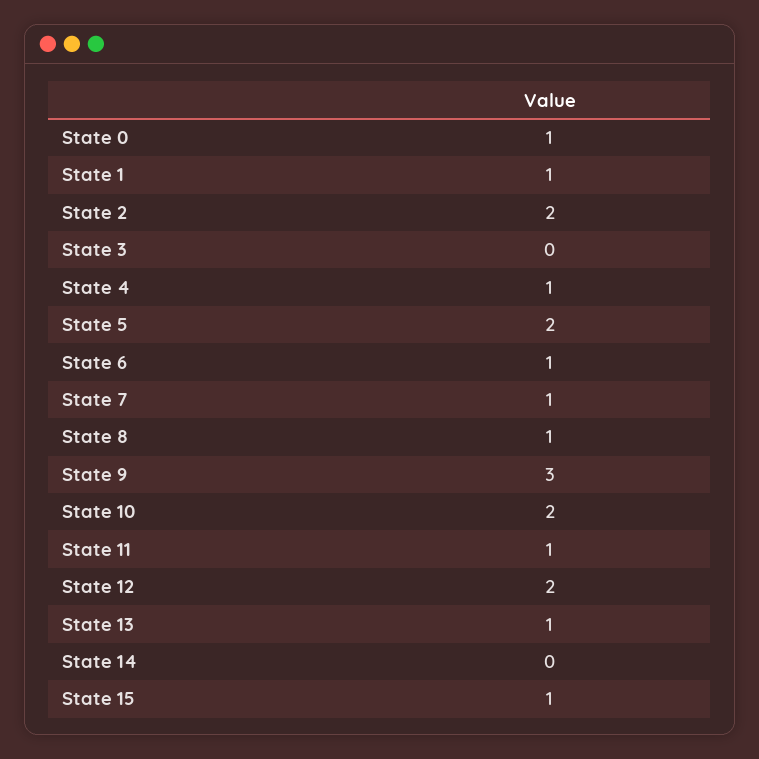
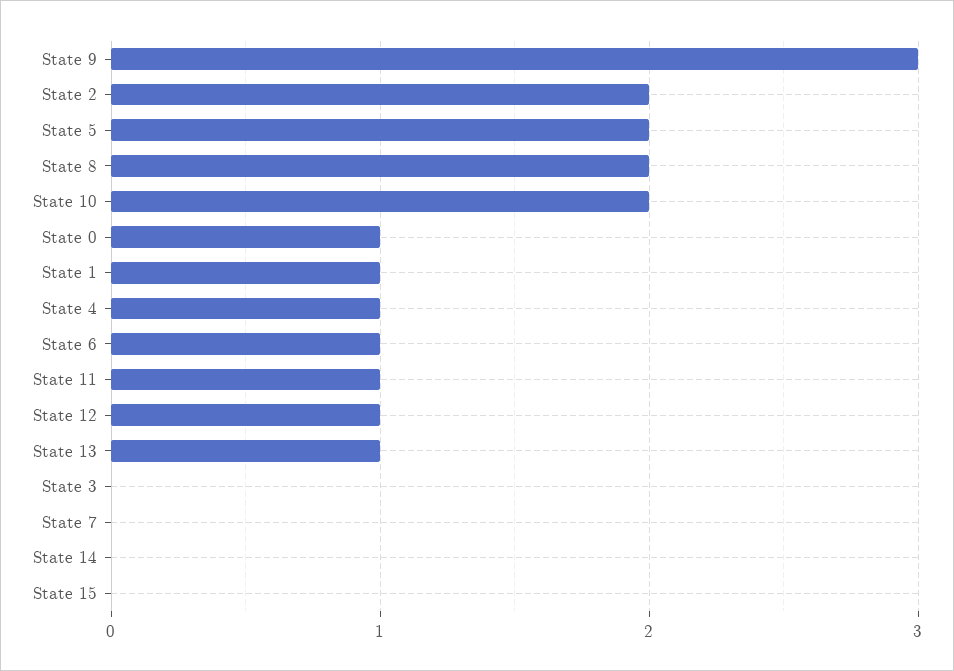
  {
    "State 0": 1,
    "State 1": 1,
    "State 2": 2,
    "State 3": 0,
    "State 4": 1,
    "State 5": 2,
    "State 6": 1,
-   "State 7": 1,
+   "State 7": 0,
-   "State 8": 1,
+   "State 8": 2,
    "State 9": 3,
    "State 10": 2,
    "State 11": 1,
-   "State 12": 2,
+   "State 12": 1,
    "State 13": 1,
    "State 14": 0,
-   "State 15": 1
+   "State 15": 0
  }

